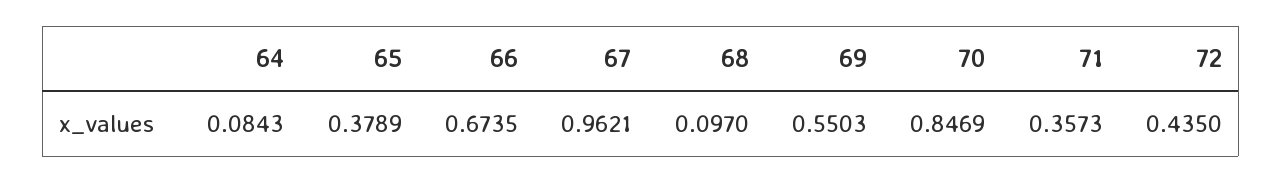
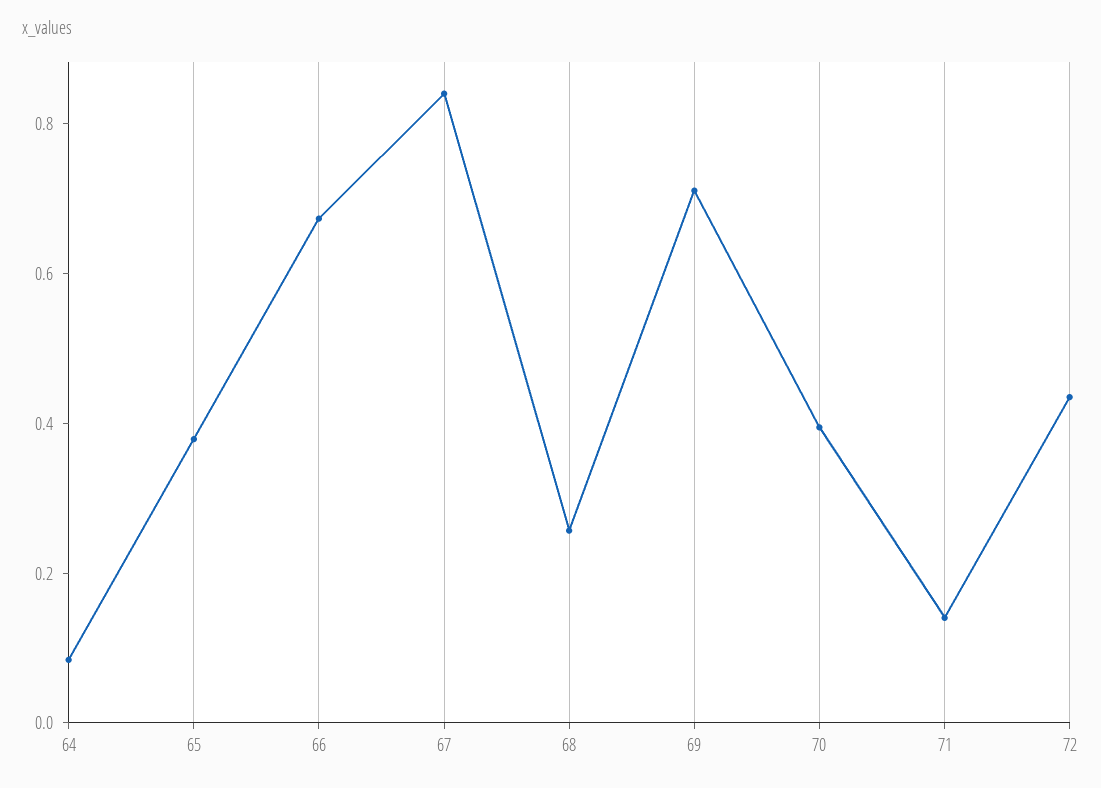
  {
    "64": 0.0843,
    "65": 0.3789,
    "66": 0.6735,
-   "67": 0.9621,
+   "67": 0.85,
-   "68": 0.097,
+   "68": 0.25,
-   "69": 0.5503,
+   "69": 0.7,
-   "70": 0.8469,
+   "70": 0.4,
-   "71": 0.3573,
+   "71": 0.15,
    "72": 0.435
  }

